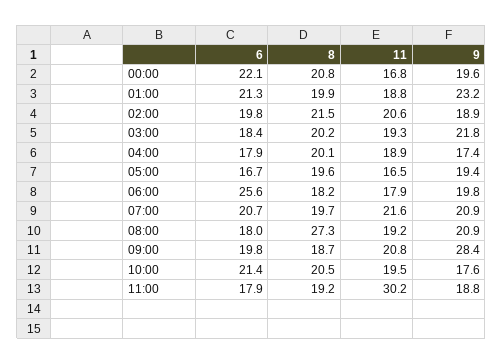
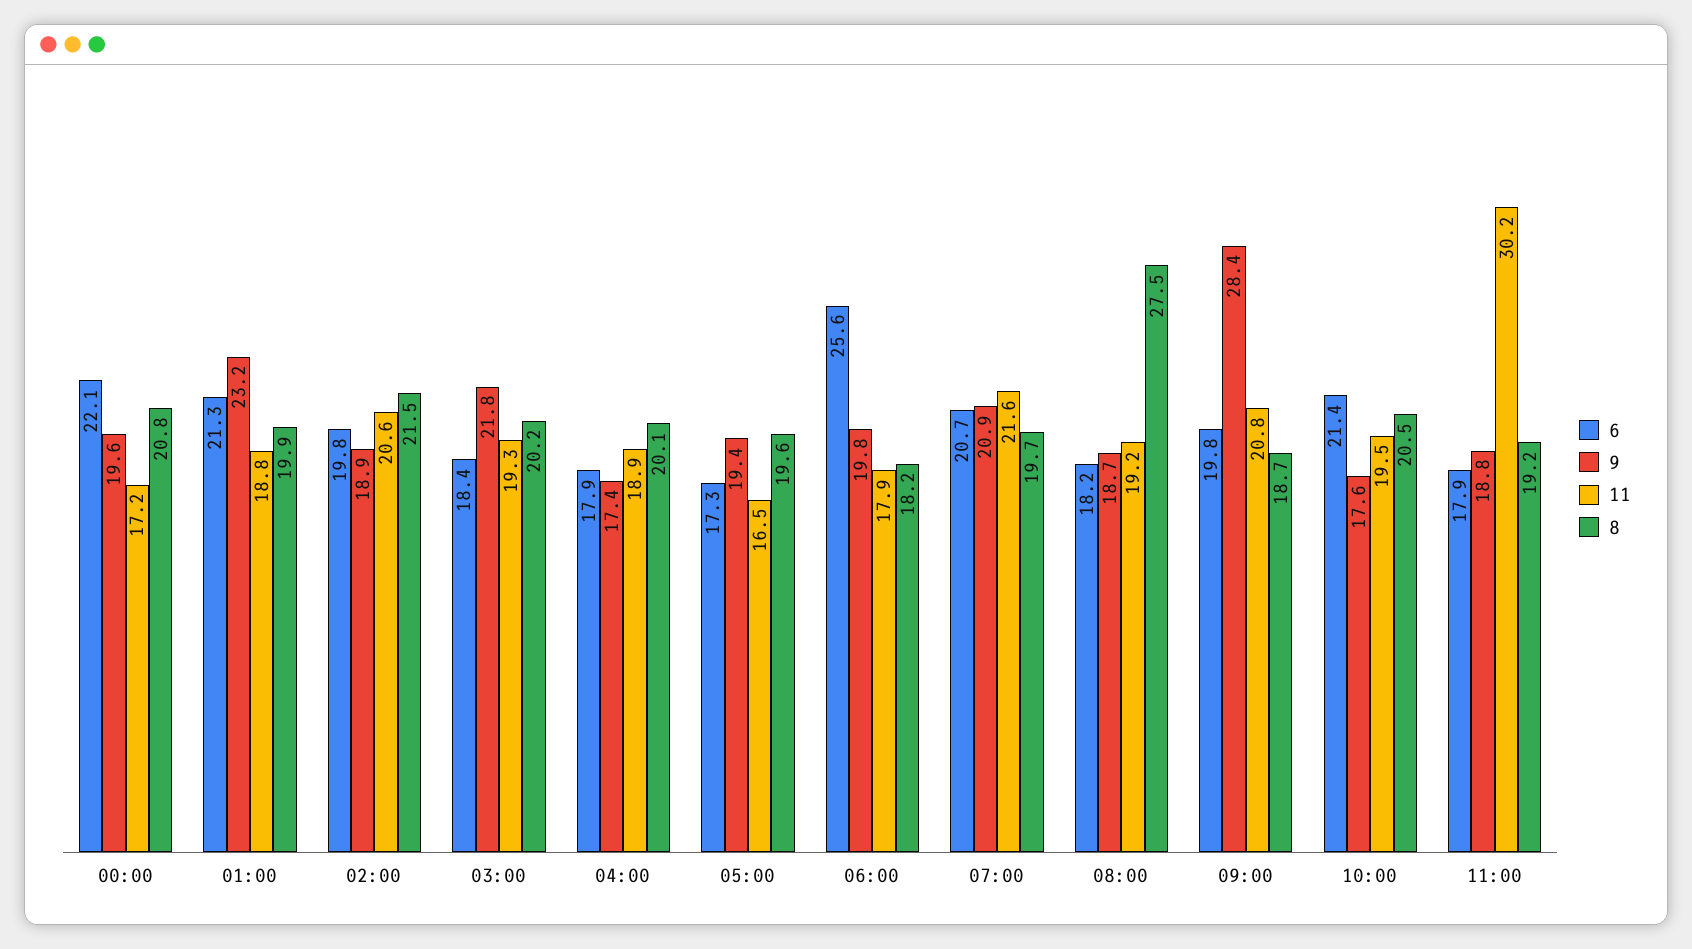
  {
    "6": {
      "00:00": 22.1,
      "01:00": 21.3,
      "02:00": 19.8,
      "03:00": 18.4,
      "04:00": 17.9,
-     "05:00": 16.7,
+     "05:00": 17.3,
      "06:00": 25.6,
      "07:00": 20.7,
-     "08:00": 18,
+     "08:00": 18.2,
      "09:00": 19.8,
      "10:00": 21.4,
      "11:00": 17.9
    },
    "8": {
      "00:00": 20.8,
      "01:00": 19.9,
      "02:00": 21.5,
      "03:00": 20.2,
      "04:00": 20.1,
      "05:00": 19.6,
      "06:00": 18.2,
      "07:00": 19.7,
-     "08:00": 27.3,
+     "08:00": 27.5,
      "09:00": 18.7,
      "10:00": 20.5,
      "11:00": 19.2
    },
    "11": {
-     "00:00": 16.8,
+     "00:00": 17.2,
      "01:00": 18.8,
      "02:00": 20.6,
      "03:00": 19.3,
      "04:00": 18.9,
      "05:00": 16.5,
      "06:00": 17.9,
      "07:00": 21.6,
      "08:00": 19.2,
      "09:00": 20.8,
      "10:00": 19.5,
      "11:00": 30.2
    },
    "9": {
      "00:00": 19.6,
      "01:00": 23.2,
      "02:00": 18.9,
      "03:00": 21.8,
      "04:00": 17.4,
      "05:00": 19.4,
      "06:00": 19.8,
      "07:00": 20.9,
-     "08:00": 20.9,
+     "08:00": 18.7,
      "09:00": 28.4,
      "10:00": 17.6,
      "11:00": 18.8
    }
  }

